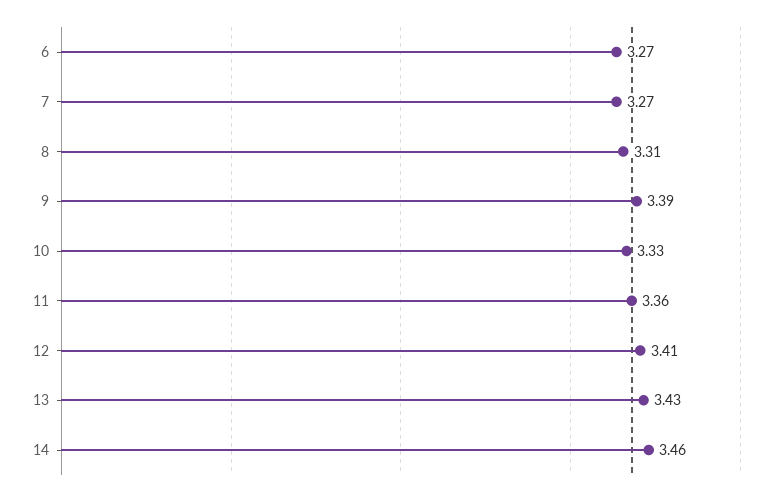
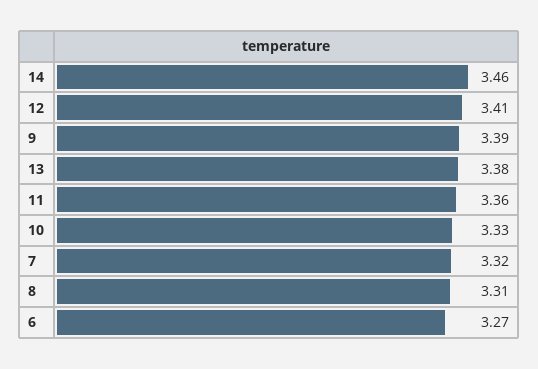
  {
    "6": 3.27,
-   "7": 3.27,
+   "7": 3.32,
    "8": 3.31,
    "9": 3.39,
    "10": 3.33,
    "11": 3.36,
    "12": 3.41,
-   "13": 3.43,
+   "13": 3.38,
    "14": 3.46
  }

